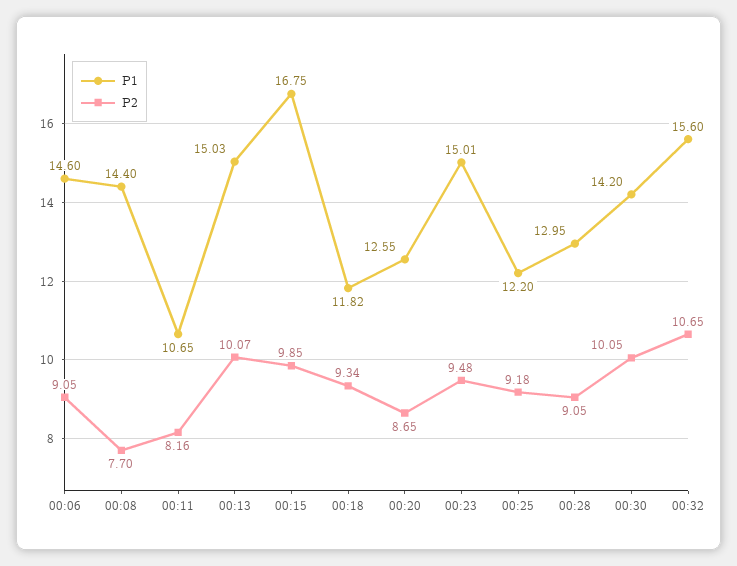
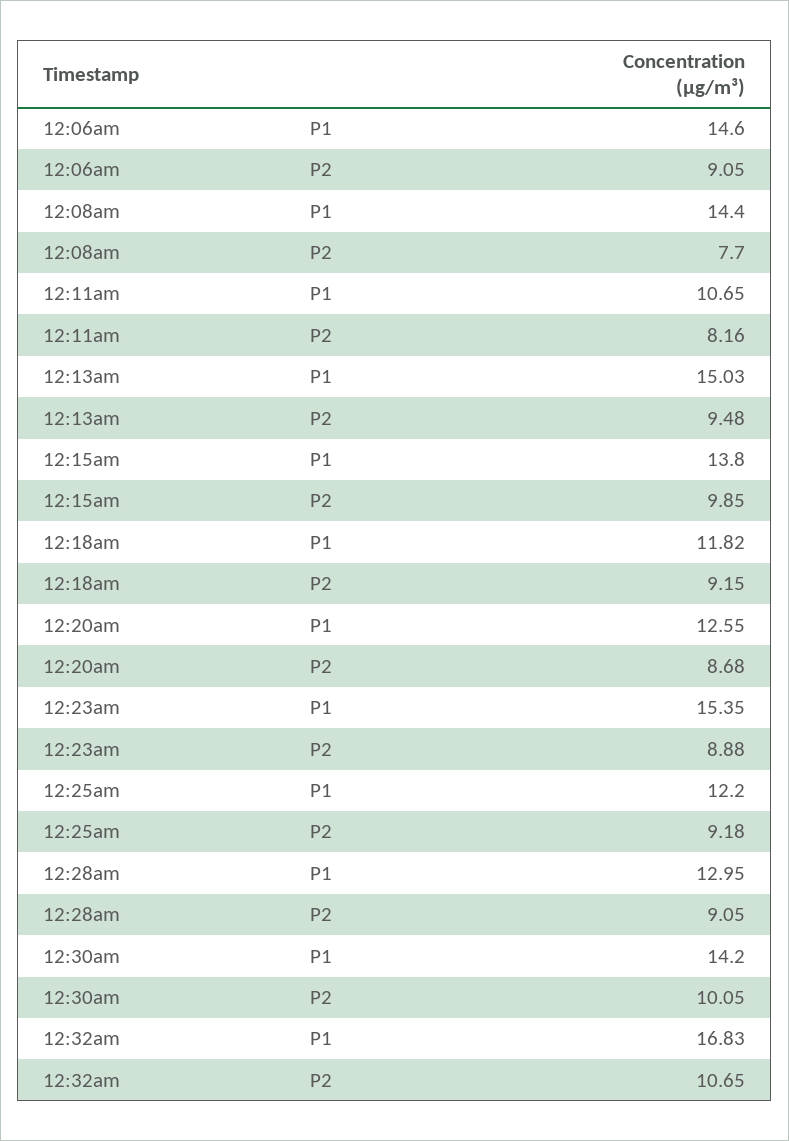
  {
    "P1": {
      "00:06": 14.6,
      "00:08": 14.4,
      "00:11": 10.65,
      "00:13": 15.03,
-     "00:15": 16.75,
+     "00:15": 13.8,
      "00:18": 11.82,
      "00:20": 12.55,
-     "00:23": 15.01,
+     "00:23": 15.35,
      "00:25": 12.2,
      "00:28": 12.95,
      "00:30": 14.2,
-     "00:32": 15.6
+     "00:32": 16.83
    },
    "P2": {
      "00:06": 9.05,
      "00:08": 7.7,
      "00:11": 8.16,
-     "00:13": 10.07,
+     "00:13": 9.48,
      "00:15": 9.85,
-     "00:18": 9.34,
+     "00:18": 9.15,
-     "00:20": 8.65,
+     "00:20": 8.68,
-     "00:23": 9.48,
+     "00:23": 8.88,
      "00:25": 9.18,
      "00:28": 9.05,
      "00:30": 10.05,
      "00:32": 10.65
    }
  }

